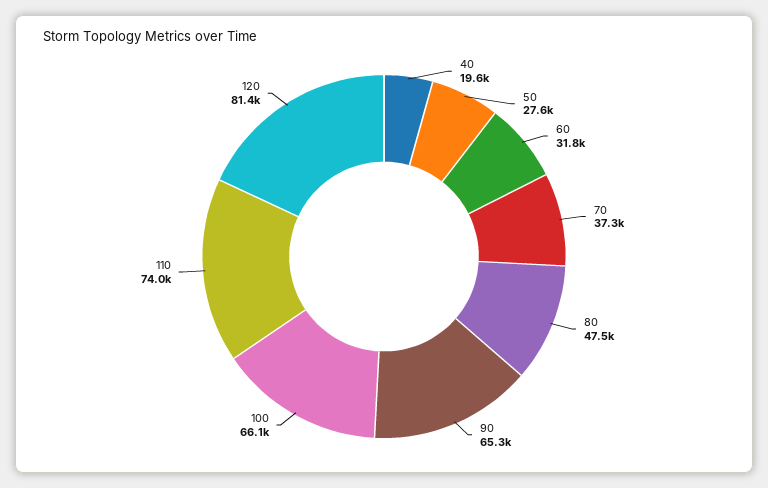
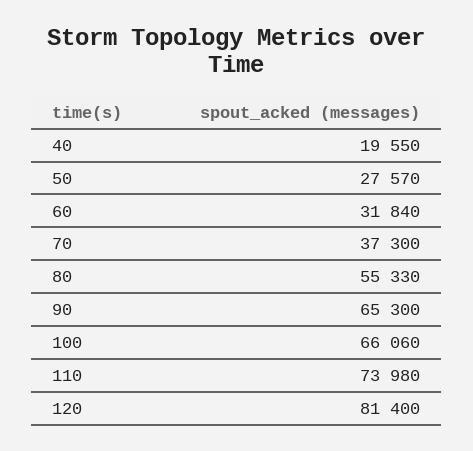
  {
    "40": 19550,
    "50": 27570,
    "60": 31840,
    "70": 37300,
-   "80": 47500,
+   "80": 55330,
    "90": 65300,
    "100": 66060,
    "110": 73980,
    "120": 81400
  }

